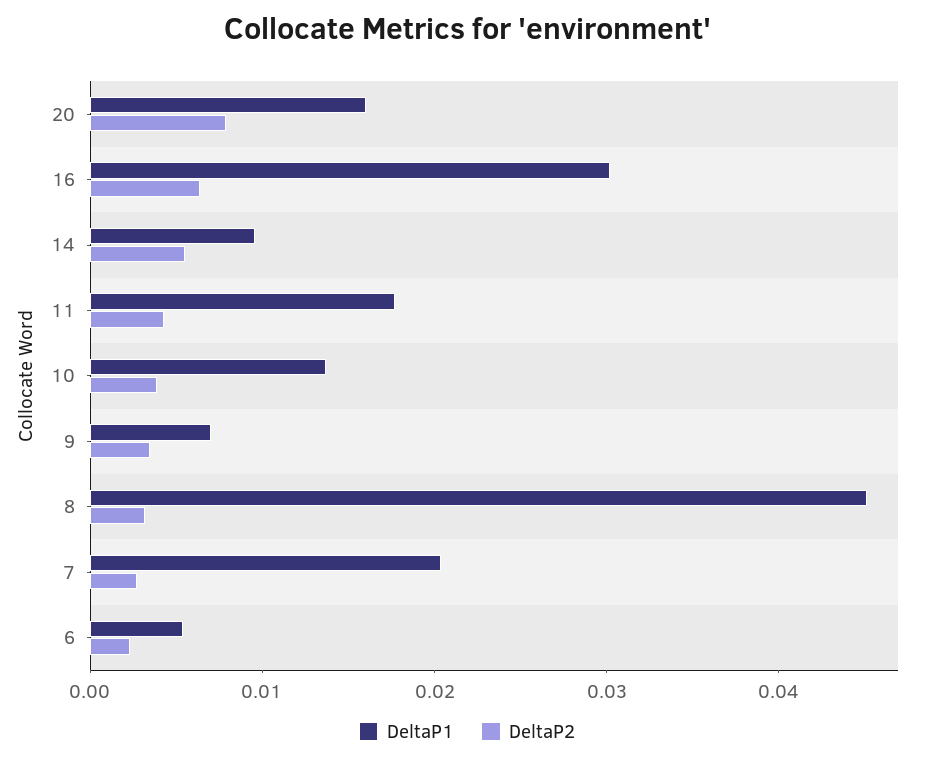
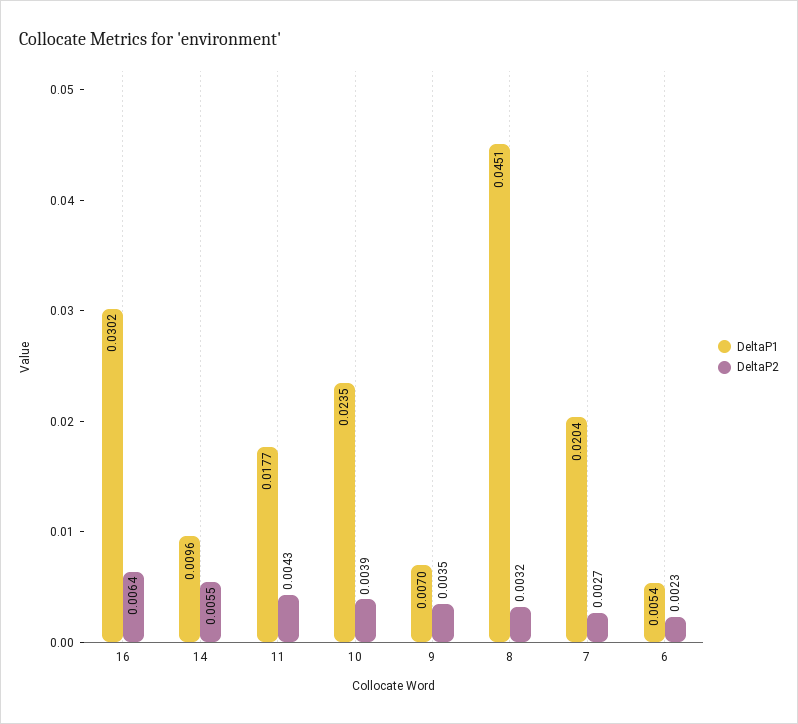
  {
    "DeltaP1": {
-     "20": 0.016,
      "16": 0.0302,
      "14": 0.0096,
      "11": 0.0177,
-     "10": 0.014,
+     "10": 0.0235,
      "9": 0.007,
      "8": 0.0451,
      "7": 0.0204,
      "6": 0.0054
    },
    "DeltaP2": {
-     "20": 0.008,
      "16": 0.0064,
      "14": 0.0055,
      "11": 0.0043,
      "10": 0.0039,
      "9": 0.0035,
      "8": 0.0032,
      "7": 0.0027,
      "6": 0.0023
    }
  }

